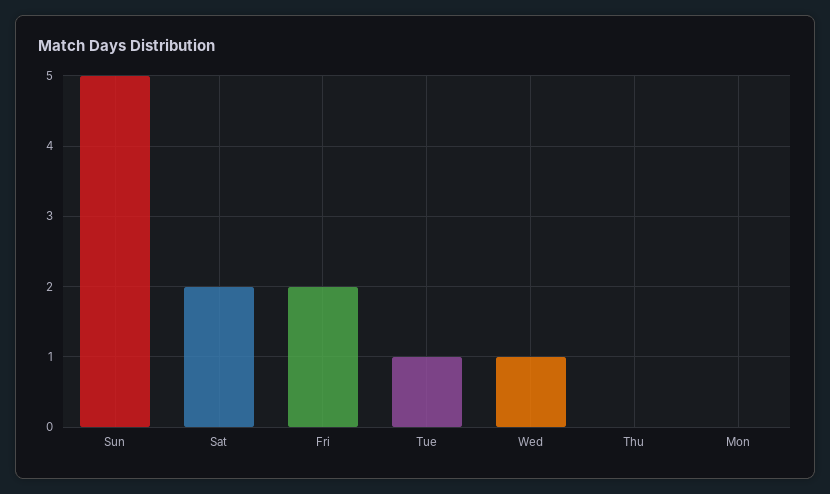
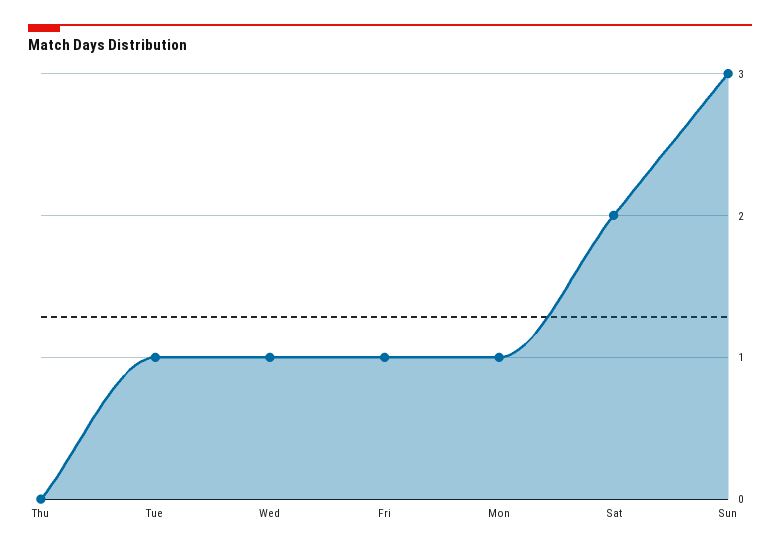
  {
-   "Sun": 5,
+   "Sun": 3,
    "Sat": 2,
-   "Fri": 2,
+   "Fri": 1,
    "Tue": 1,
    "Wed": 1,
    "Thu": 0,
-   "Mon": 0
+   "Mon": 1
  }

